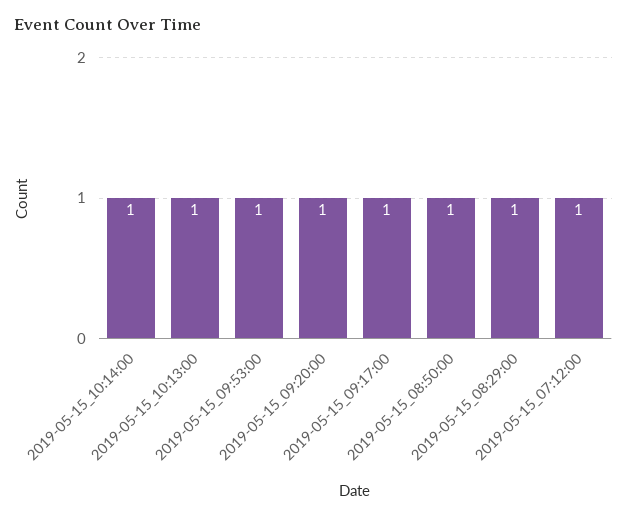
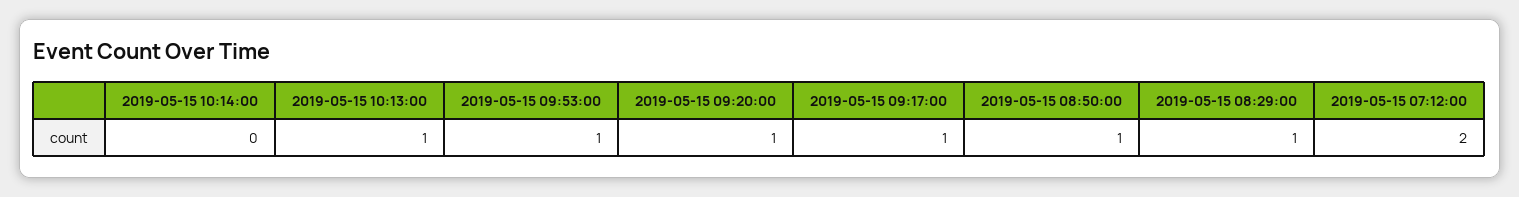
  {
-   "2019-05-15_10:14:00": 1,
+   "2019-05-15_10:14:00": 0,
    "2019-05-15_10:13:00": 1,
    "2019-05-15_09:53:00": 1,
    "2019-05-15_09:20:00": 1,
    "2019-05-15_09:17:00": 1,
    "2019-05-15_08:50:00": 1,
    "2019-05-15_08:29:00": 1,
-   "2019-05-15_07:12:00": 1
+   "2019-05-15_07:12:00": 2
  }

